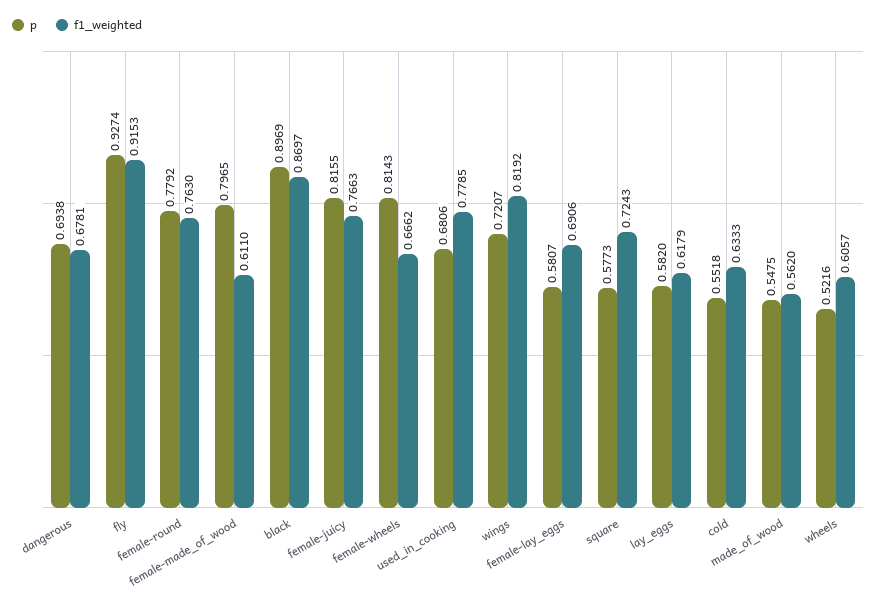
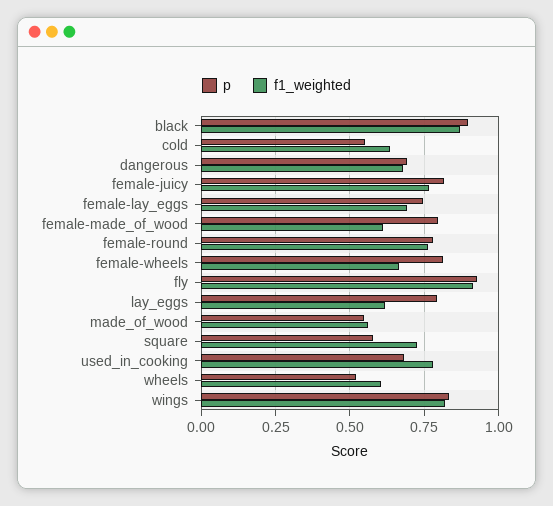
  {
    "p": {
      "dangerous": 0.6938,
      "fly": 0.9274,
      "female-round": 0.7792,
      "female-made_of_wood": 0.7965,
      "black": 0.8969,
      "female-juicy": 0.8155,
      "female-wheels": 0.8143,
      "used_in_cooking": 0.6806,
-     "wings": 0.7207,
+     "wings": 0.825,
-     "female-lay_eggs": 0.5807,
+     "female-lay_eggs": 0.75,
      "square": 0.5773,
-     "lay_eggs": 0.582,
+     "lay_eggs": 0.8,
      "cold": 0.5518,
      "made_of_wood": 0.5475,
      "wheels": 0.5216
    },
    "f1_weighted": {
      "dangerous": 0.6781,
      "fly": 0.9153,
      "female-round": 0.763,
      "female-made_of_wood": 0.611,
      "black": 0.8697,
      "female-juicy": 0.7663,
      "female-wheels": 0.6662,
      "used_in_cooking": 0.7785,
      "wings": 0.8192,
      "female-lay_eggs": 0.6906,
      "square": 0.7243,
      "lay_eggs": 0.6179,
      "cold": 0.6333,
      "made_of_wood": 0.562,
      "wheels": 0.6057
    }
  }

